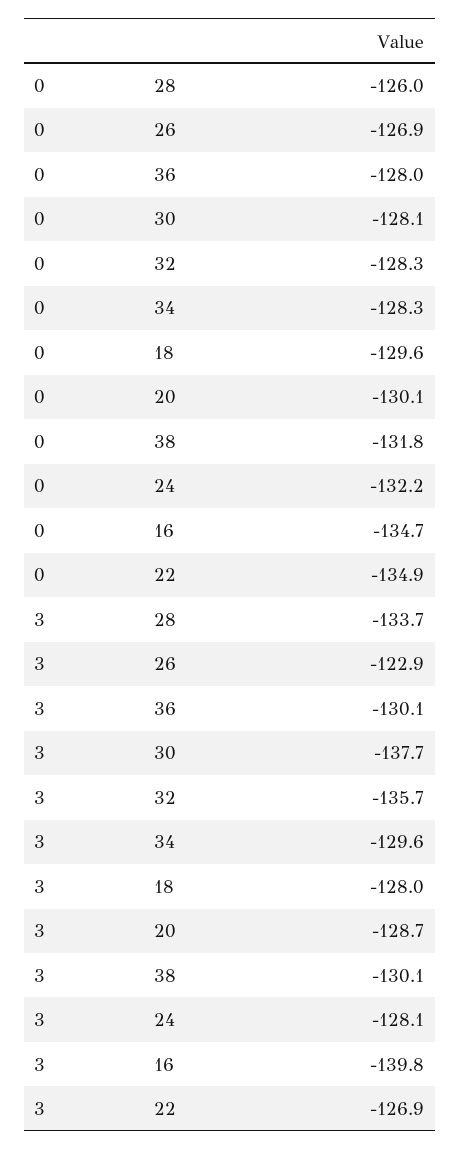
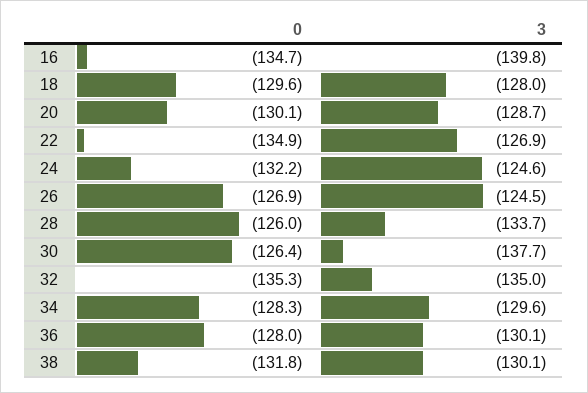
  {
    "0": {
      "28": -126,
      "26": -126.9,
      "36": -128,
-     "30": -128.1,
+     "30": -126.4,
-     "32": -128.3,
+     "32": -135.3,
      "34": -128.3,
      "18": -129.6,
      "20": -130.1,
      "38": -131.8,
      "24": -132.2,
      "16": -134.7,
      "22": -134.9
    },
    "3": {
      "28": -133.7,
-     "26": -122.9,
+     "26": -124.5,
      "36": -130.1,
      "30": -137.7,
-     "32": -135.7,
+     "32": -135,
      "34": -129.6,
      "18": -128,
      "20": -128.7,
      "38": -130.1,
-     "24": -128.1,
+     "24": -124.6,
      "16": -139.8,
      "22": -126.9
    }
  }

